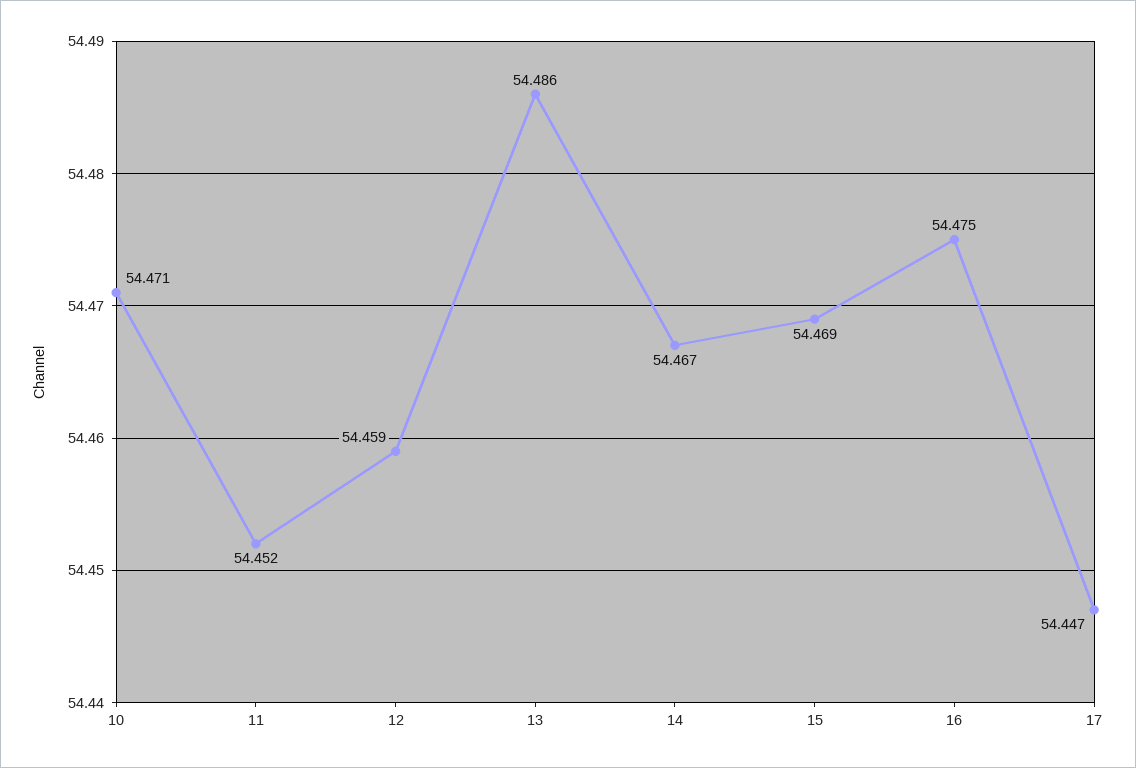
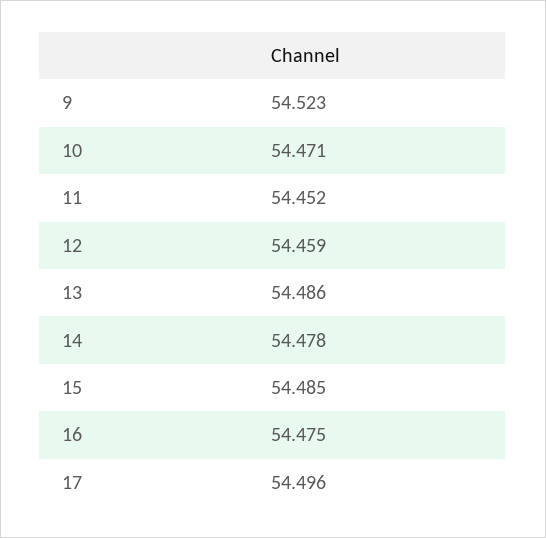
  {
    "10": 54.471,
    "11": 54.452,
    "12": 54.459,
    "13": 54.486,
-   "14": 54.467,
+   "14": 54.478,
-   "15": 54.469,
+   "15": 54.485,
    "16": 54.475,
-   "17": 54.447
+   "17": 54.496,
+   "9": 54.523
  }

